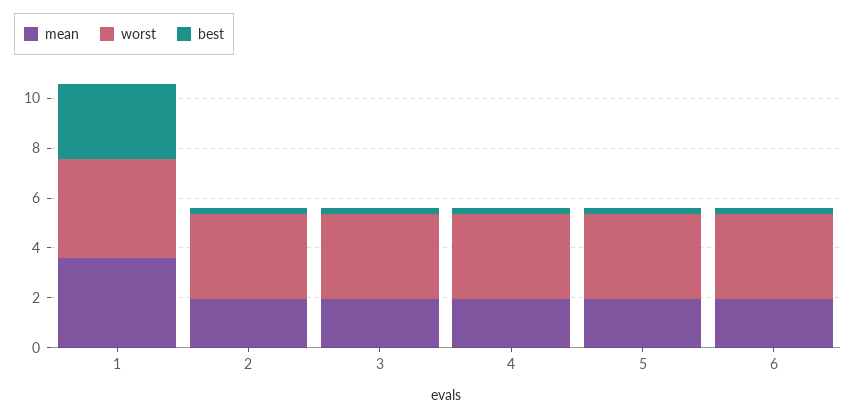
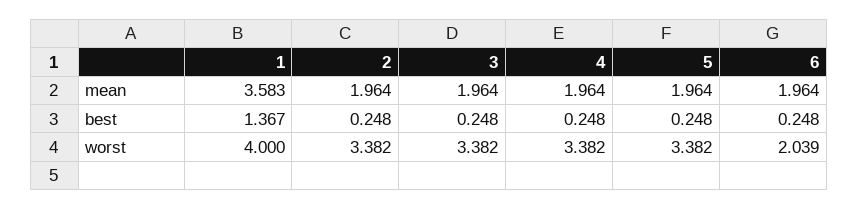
  {
    "mean": {
      "1": 3.583,
      "2": 1.964,
      "3": 1.964,
      "4": 1.964,
      "5": 1.964,
      "6": 1.964
    },
    "worst": {
      "1": 4,
      "2": 3.382,
      "3": 3.382,
      "4": 3.382,
      "5": 3.382,
-     "6": 3.5
+     "6": 2.039
    },
    "best": {
-     "1": 3,
+     "1": 1.367,
      "2": 0.248,
      "3": 0.248,
      "4": 0.248,
      "5": 0.248,
      "6": 0.248
    }
  }

